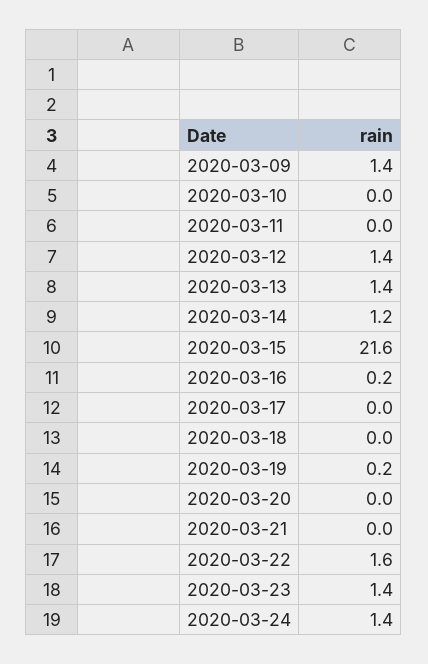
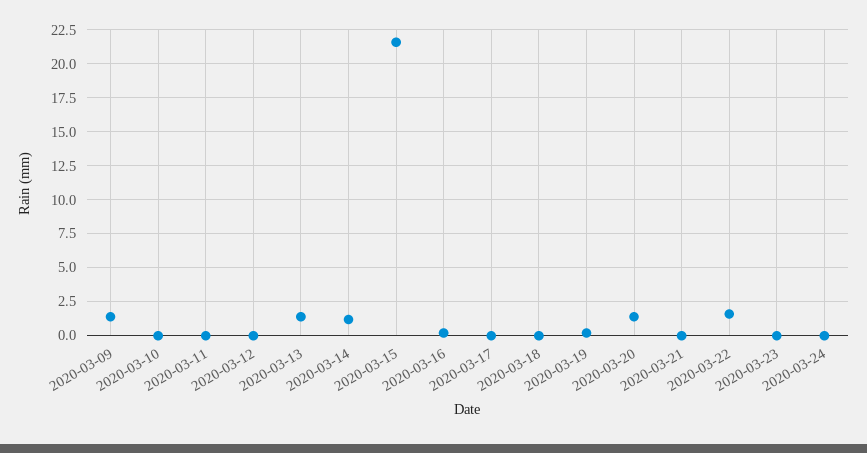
  {
    "2020-03-09": 1.4,
    "2020-03-10": 0,
    "2020-03-11": 0,
-   "2020-03-12": 1.4,
+   "2020-03-12": 0,
    "2020-03-13": 1.4,
    "2020-03-14": 1.2,
    "2020-03-15": 21.6,
    "2020-03-16": 0.2,
    "2020-03-17": 0,
    "2020-03-18": 0,
    "2020-03-19": 0.2,
-   "2020-03-20": 0,
+   "2020-03-20": 1.5,
    "2020-03-21": 0,
    "2020-03-22": 1.6,
-   "2020-03-23": 1.4,
+   "2020-03-23": 0,
-   "2020-03-24": 1.4
+   "2020-03-24": 0
  }

